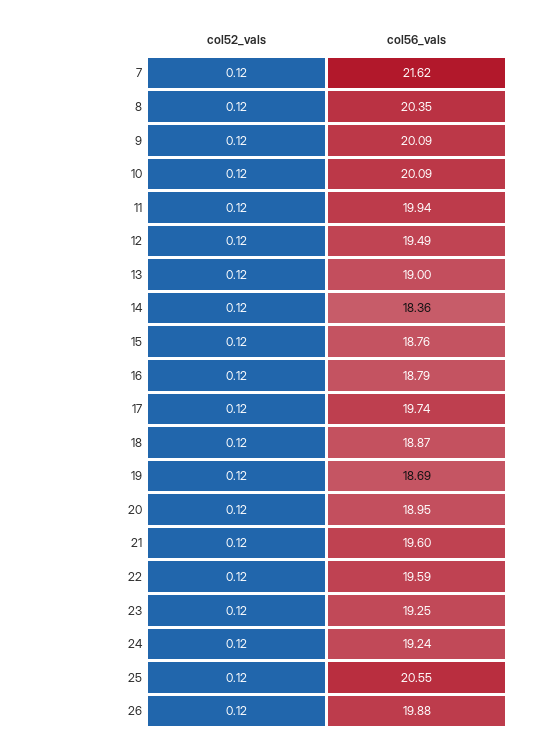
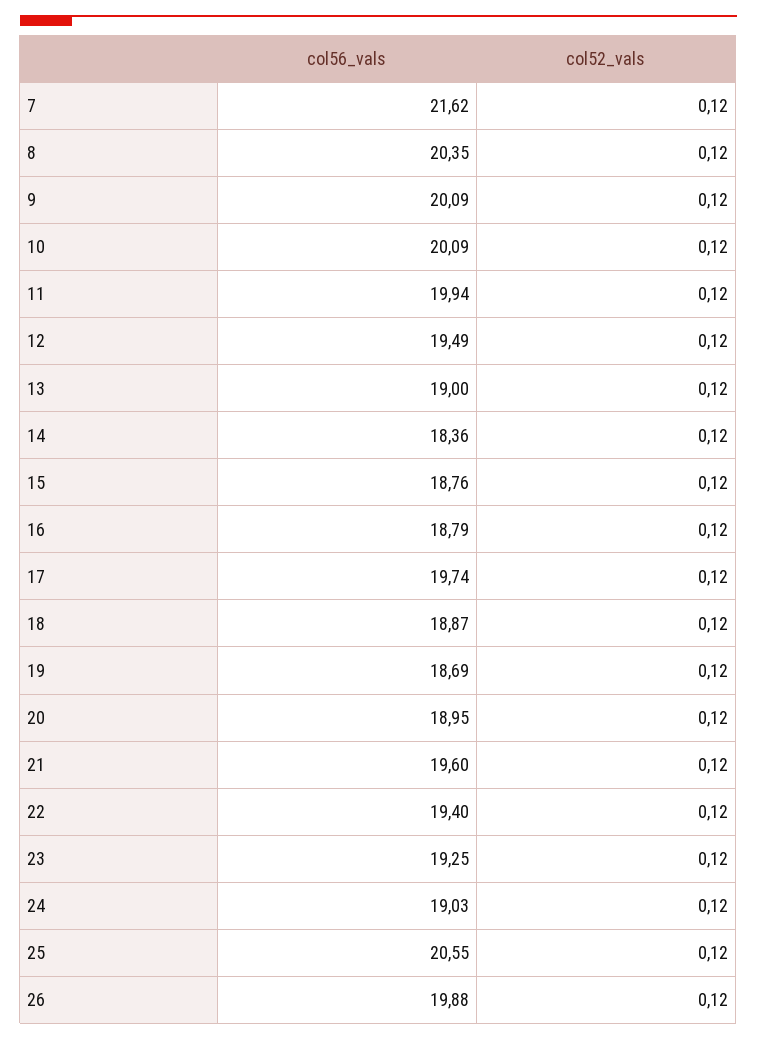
  {
    "col52_vals": {
      "7": 0.12,
      "8": 0.12,
      "9": 0.12,
      "10": 0.12,
      "11": 0.12,
      "12": 0.12,
      "13": 0.12,
      "14": 0.12,
      "15": 0.12,
      "16": 0.12,
      "17": 0.12,
      "18": 0.12,
      "19": 0.12,
      "20": 0.12,
      "21": 0.12,
      "22": 0.12,
      "23": 0.12,
      "24": 0.12,
      "25": 0.12,
      "26": 0.12
    },
    "col56_vals": {
      "7": 21.62,
      "8": 20.35,
      "9": 20.09,
      "10": 20.09,
      "11": 19.94,
      "12": 19.49,
      "13": 19,
      "14": 18.36,
      "15": 18.76,
      "16": 18.79,
      "17": 19.74,
      "18": 18.87,
      "19": 18.69,
      "20": 18.95,
      "21": 19.6,
-     "22": 19.59,
+     "22": 19.4,
      "23": 19.25,
-     "24": 19.24,
+     "24": 19.03,
      "25": 20.55,
      "26": 19.88
    }
  }

